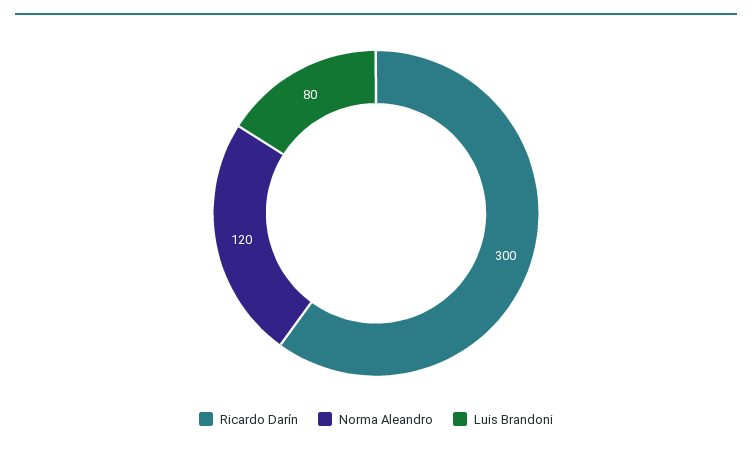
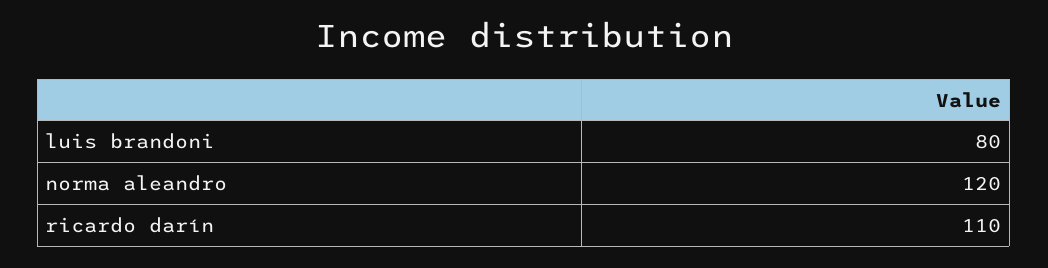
  {
-   "Ricardo Darín": 300,
+   "Ricardo Darín": 110,
    "Norma Aleandro": 120,
    "Luis Brandoni": 80
  }

